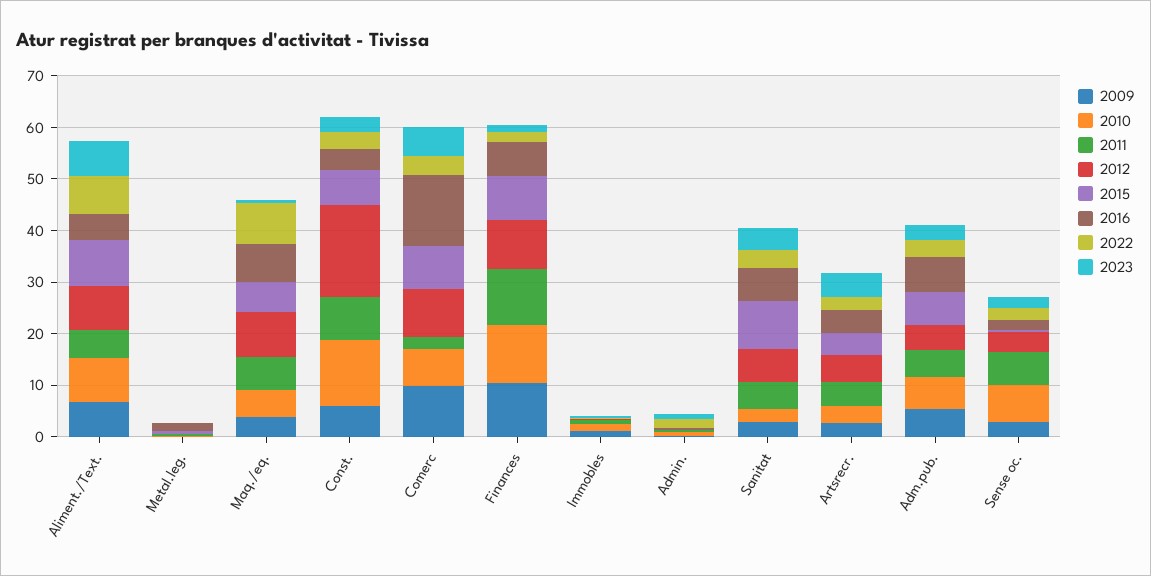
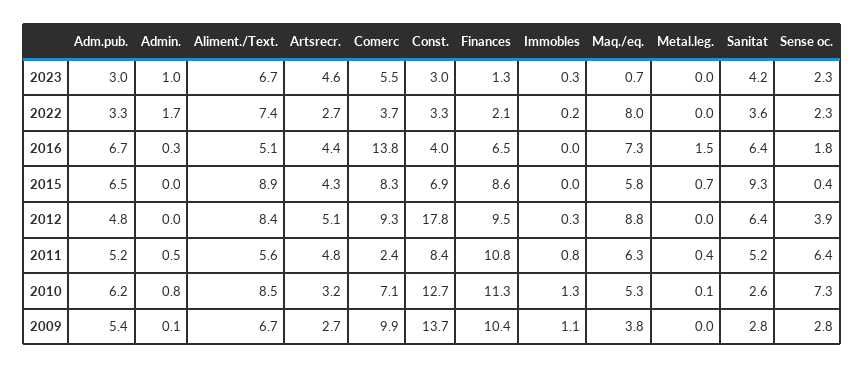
  {
    "2009": {
      "Aliment./Text.": 6.7,
      "Metal.leg.": 0,
      "Maq./eq.": 3.8,
-     "Const.": 6,
+     "Const.": 13.7,
      "Comerc": 9.9,
      "Finances": 10.4,
      "Immobles": 1.1,
      "Admin.": 0.1,
      "Sanitat": 2.8,
      "Artsrecr.": 2.7,
      "Adm.pub.": 5.4,
      "Sense oc.": 2.8
    },
    "2010": {
      "Aliment./Text.": 8.5,
      "Metal.leg.": 0.1,
      "Maq./eq.": 5.3,
      "Const.": 12.7,
      "Comerc": 7.1,
      "Finances": 11.3,
      "Immobles": 1.3,
      "Admin.": 0.8,
      "Sanitat": 2.6,
      "Artsrecr.": 3.2,
      "Adm.pub.": 6.2,
      "Sense oc.": 7.3
    },
    "2011": {
      "Aliment./Text.": 5.6,
      "Metal.leg.": 0.4,
      "Maq./eq.": 6.3,
      "Const.": 8.4,
      "Comerc": 2.4,
      "Finances": 10.8,
      "Immobles": 0.8,
      "Admin.": 0.5,
      "Sanitat": 5.2,
      "Artsrecr.": 4.8,
      "Adm.pub.": 5.2,
      "Sense oc.": 6.4
    },
    "2012": {
      "Aliment./Text.": 8.4,
      "Metal.leg.": 0,
      "Maq./eq.": 8.8,
      "Const.": 17.8,
      "Comerc": 9.3,
      "Finances": 9.5,
      "Immobles": 0.3,
      "Admin.": 0,
      "Sanitat": 6.4,
      "Artsrecr.": 5.1,
      "Adm.pub.": 4.8,
      "Sense oc.": 3.9
    },
    "2015": {
      "Aliment./Text.": 8.9,
      "Metal.leg.": 0.7,
      "Maq./eq.": 5.8,
      "Const.": 6.9,
      "Comerc": 8.3,
      "Finances": 8.6,
      "Immobles": 0,
      "Admin.": 0,
      "Sanitat": 9.3,
      "Artsrecr.": 4.3,
      "Adm.pub.": 6.5,
      "Sense oc.": 0.4
    },
    "2016": {
      "Aliment./Text.": 5.1,
      "Metal.leg.": 1.5,
      "Maq./eq.": 7.3,
      "Const.": 4,
      "Comerc": 13.8,
      "Finances": 6.5,
      "Immobles": 0,
      "Admin.": 0.3,
      "Sanitat": 6.4,
      "Artsrecr.": 4.4,
      "Adm.pub.": 6.7,
      "Sense oc.": 1.8
    },
    "2022": {
      "Aliment./Text.": 7.4,
      "Metal.leg.": 0,
      "Maq./eq.": 8,
      "Const.": 3.3,
      "Comerc": 3.7,
      "Finances": 2.1,
      "Immobles": 0.2,
      "Admin.": 1.7,
      "Sanitat": 3.6,
      "Artsrecr.": 2.7,
      "Adm.pub.": 3.3,
      "Sense oc.": 2.3
    },
    "2023": {
      "Aliment./Text.": 6.7,
      "Metal.leg.": 0,
      "Maq./eq.": 0.7,
      "Const.": 3,
      "Comerc": 5.5,
      "Finances": 1.3,
      "Immobles": 0.3,
      "Admin.": 1,
      "Sanitat": 4.2,
      "Artsrecr.": 4.6,
      "Adm.pub.": 3,
      "Sense oc.": 2.3
    }
  }

